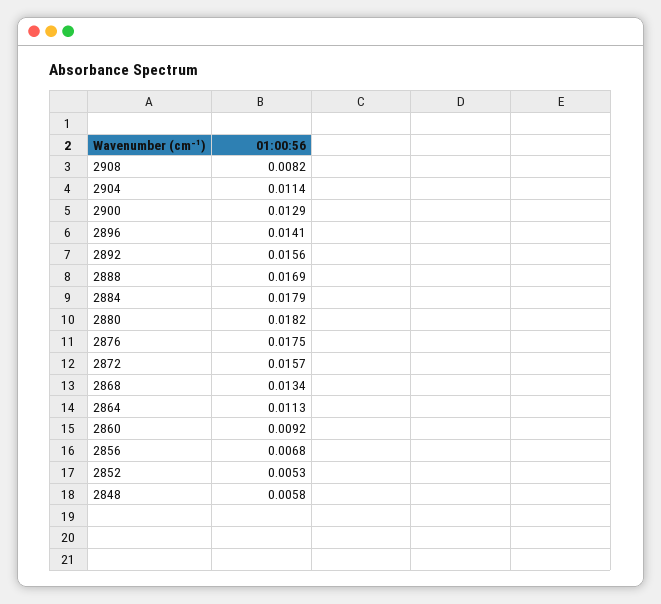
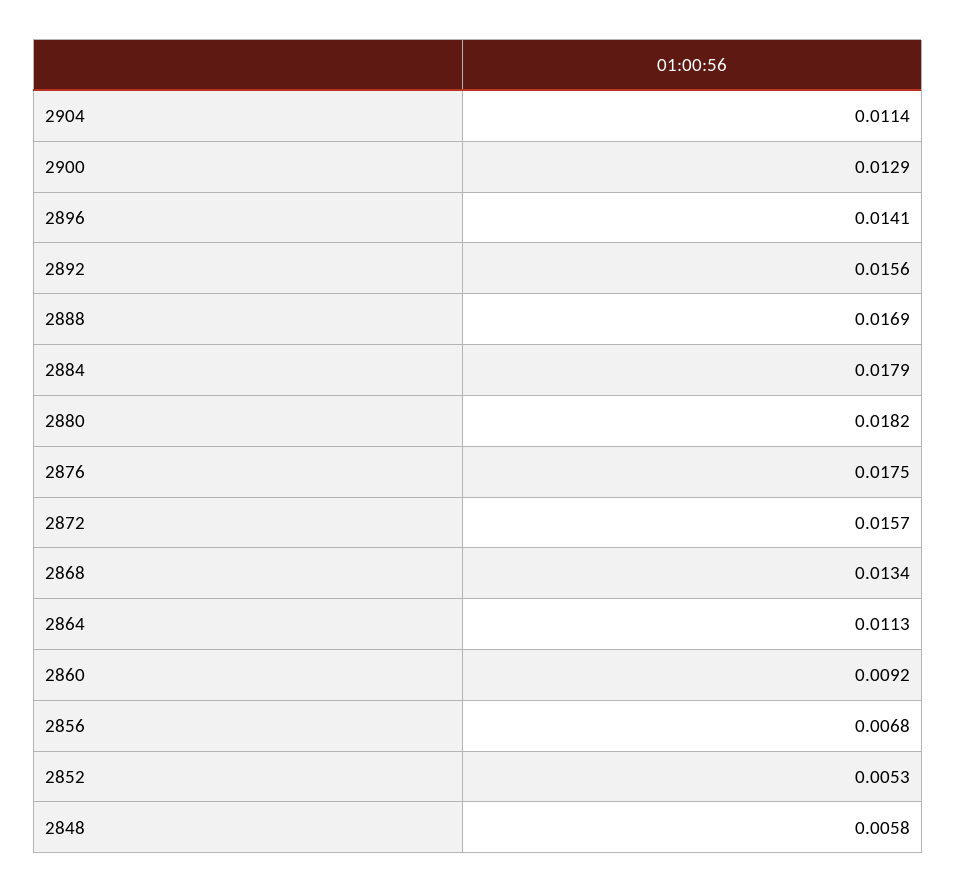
  {
-   "2908": 0.0082,
    "2904": 0.0114,
    "2900": 0.0129,
    "2896": 0.0141,
    "2892": 0.0156,
    "2888": 0.0169,
    "2884": 0.0179,
    "2880": 0.0182,
    "2876": 0.0175,
    "2872": 0.0157,
    "2868": 0.0134,
    "2864": 0.0113,
    "2860": 0.0092,
    "2856": 0.0068,
    "2852": 0.0053,
    "2848": 0.0058
  }

